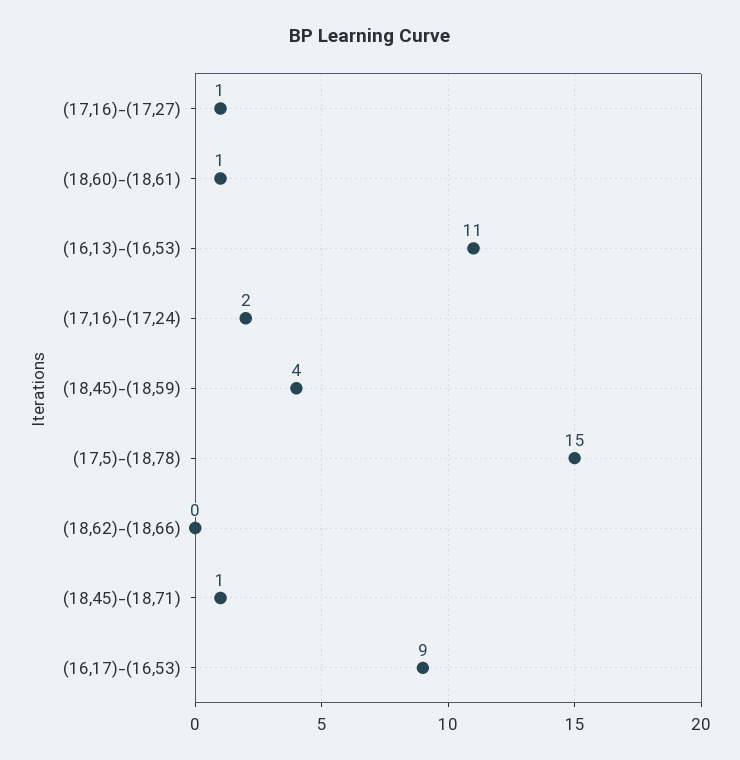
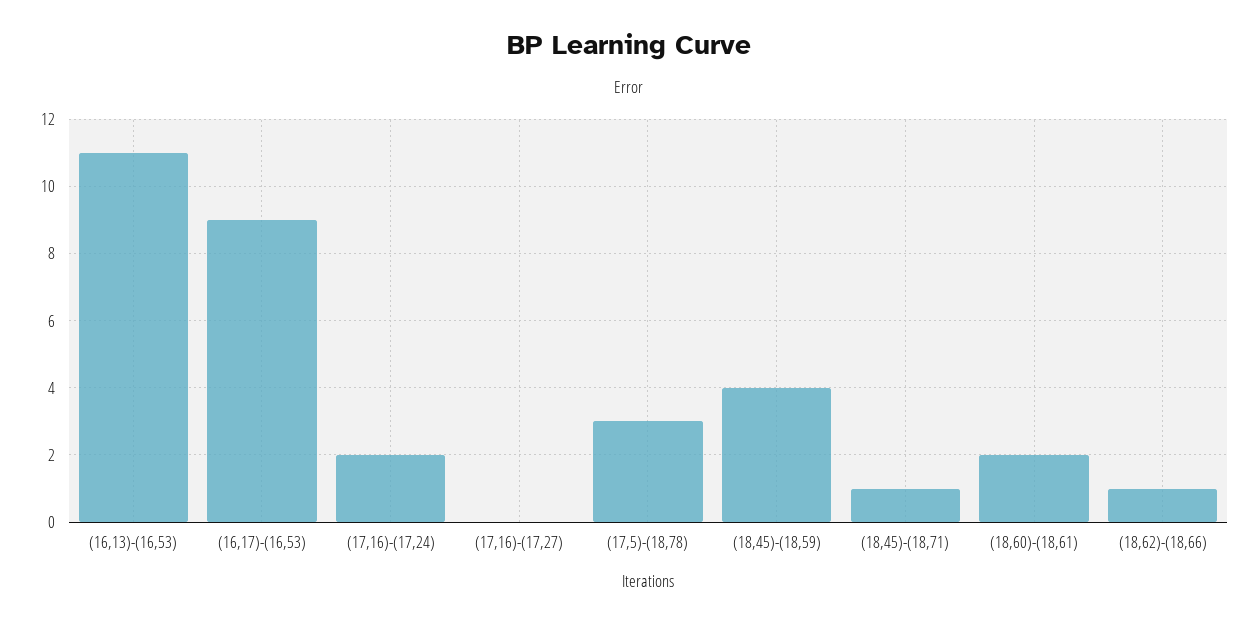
  {
-   "(17,16)-(17,27)": 1,
+   "(17,16)-(17,27)": 0,
-   "(18,60)-(18,61)": 1,
+   "(18,60)-(18,61)": 2,
    "(16,13)-(16,53)": 11,
    "(17,16)-(17,24)": 2,
    "(18,45)-(18,59)": 4,
-   "(17,5)-(18,78)": 15,
+   "(17,5)-(18,78)": 3,
-   "(18,62)-(18,66)": 0,
+   "(18,62)-(18,66)": 1,
    "(18,45)-(18,71)": 1,
    "(16,17)-(16,53)": 9
  }

